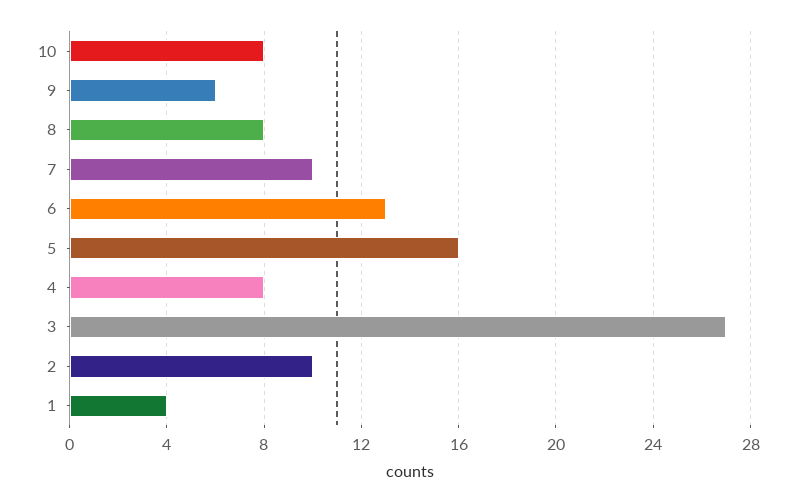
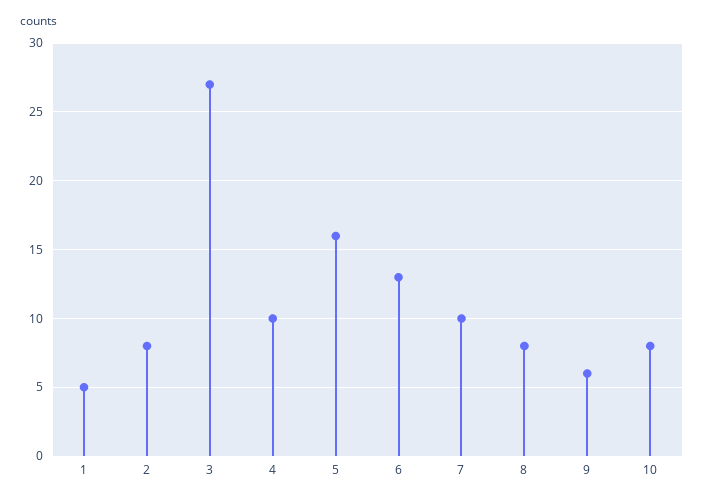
  {
    "10": 8,
    "9": 6,
    "8": 8,
    "7": 10,
    "6": 13,
    "5": 16,
-   "4": 8,
+   "4": 10,
    "3": 27,
-   "2": 10,
+   "2": 8,
-   "1": 4
+   "1": 5
  }

